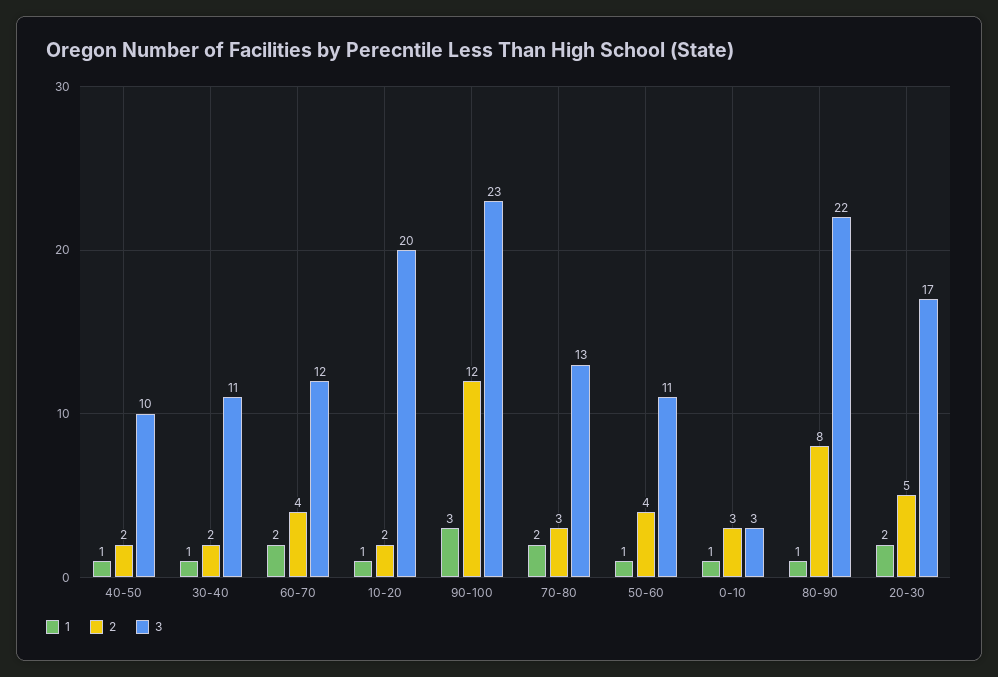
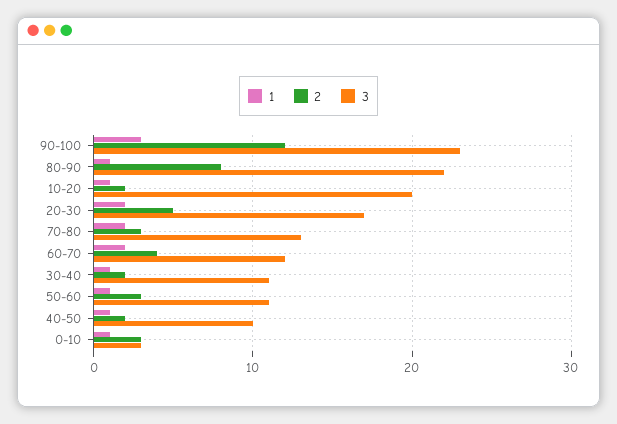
  {
    "1": {
      "40-50": 1,
      "30-40": 1,
      "60-70": 2,
      "10-20": 1,
      "90-100": 3,
      "70-80": 2,
      "50-60": 1,
      "0-10": 1,
      "80-90": 1,
      "20-30": 2
    },
    "2": {
      "40-50": 2,
      "30-40": 2,
      "60-70": 4,
      "10-20": 2,
      "90-100": 12,
      "70-80": 3,
-     "50-60": 4,
+     "50-60": 3,
      "0-10": 3,
      "80-90": 8,
      "20-30": 5
    },
    "3": {
      "40-50": 10,
      "30-40": 11,
      "60-70": 12,
      "10-20": 20,
      "90-100": 23,
      "70-80": 13,
      "50-60": 11,
      "0-10": 3,
      "80-90": 22,
      "20-30": 17
    }
  }

